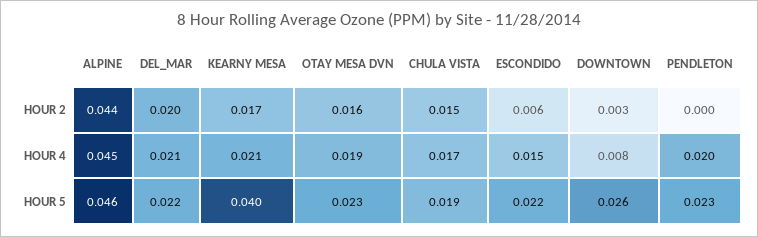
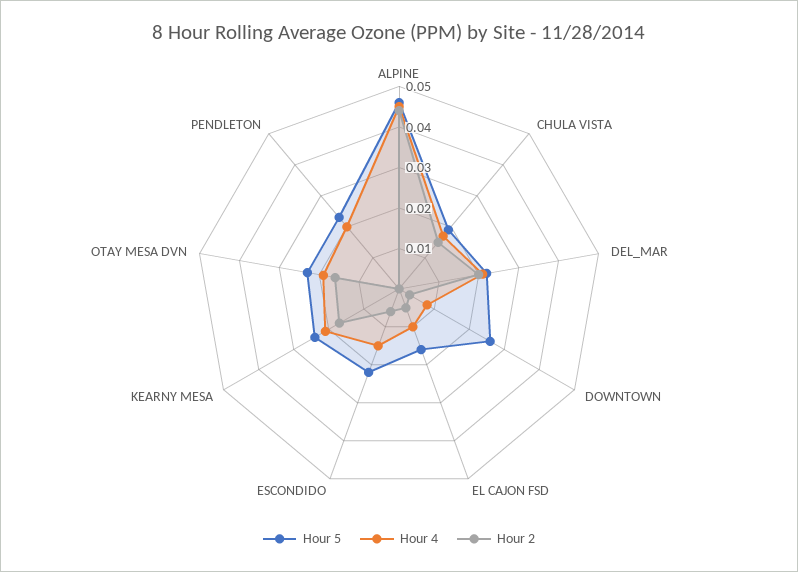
  {
    "HOUR 2": {
      "ALPINE": 0.044,
      "DEL_MAR": 0.02,
      "KEARNY MESA": 0.017,
      "OTAY MESA DVN": 0.016,
      "CHULA VISTA": 0.015,
      "ESCONDIDO": 0.006,
      "DOWNTOWN": 0.003,
-     "PENDLETON": 0
+     "PENDLETON": 0,
+     "EL CAJON FSD": 0.005
    },
    "HOUR 4": {
      "ALPINE": 0.045,
      "DEL_MAR": 0.021,
      "KEARNY MESA": 0.021,
      "OTAY MESA DVN": 0.019,
      "CHULA VISTA": 0.017,
      "ESCONDIDO": 0.015,
      "DOWNTOWN": 0.008,
-     "PENDLETON": 0.02
+     "PENDLETON": 0.02,
+     "EL CAJON FSD": 0.01
    },
    "HOUR 5": {
      "ALPINE": 0.046,
      "DEL_MAR": 0.022,
-     "KEARNY MESA": 0.04,
+     "KEARNY MESA": 0.025,
      "OTAY MESA DVN": 0.023,
      "CHULA VISTA": 0.019,
      "ESCONDIDO": 0.022,
      "DOWNTOWN": 0.026,
-     "PENDLETON": 0.023
+     "PENDLETON": 0.023,
+     "EL CAJON FSD": 0.015
    }
  }

